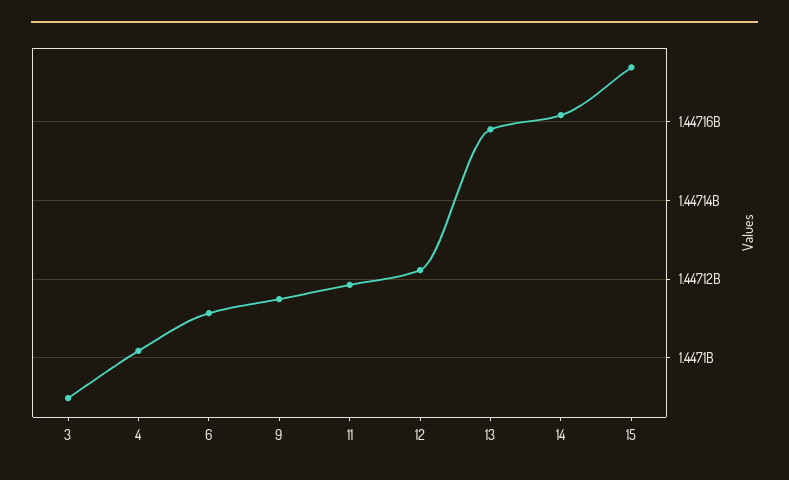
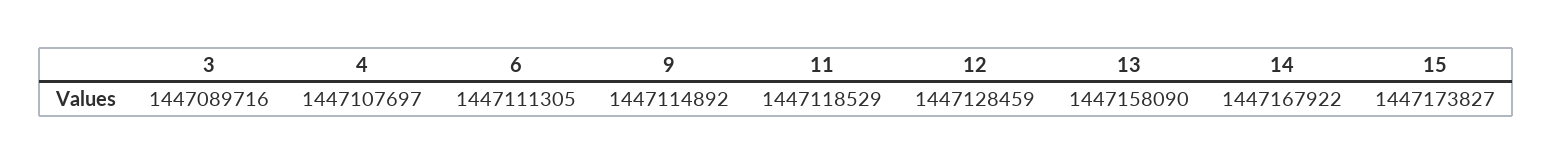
  {
    "3": 1447089716,
-   "4": 1447102000,
+   "4": 1447107697,
    "6": 1447111305,
    "9": 1447114892,
    "11": 1447118529,
-   "12": 1447122000,
+   "12": 1447128459,
    "13": 1447158090,
-   "14": 1447162000,
+   "14": 1447167922,
    "15": 1447173827
  }

